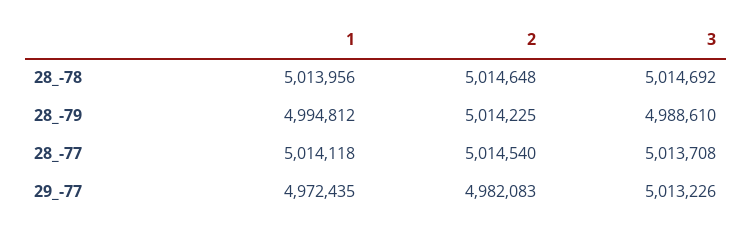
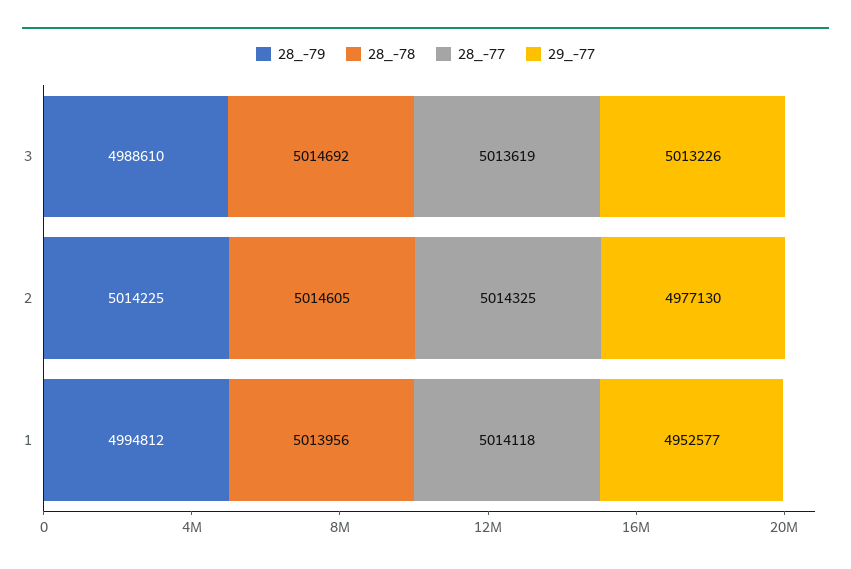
  {
    "28_-78": {
      "1": 5013956,
-     "2": 5014648,
+     "2": 5014605,
      "3": 5014692
    },
    "28_-79": {
      "1": 4994812,
      "2": 5014225,
      "3": 4988610
    },
    "28_-77": {
      "1": 5014118,
-     "2": 5014540,
+     "2": 5014325,
-     "3": 5013708
+     "3": 5013619
    },
    "29_-77": {
-     "1": 4972435,
+     "1": 4952577,
-     "2": 4982083,
+     "2": 4977130,
      "3": 5013226
    }
  }

